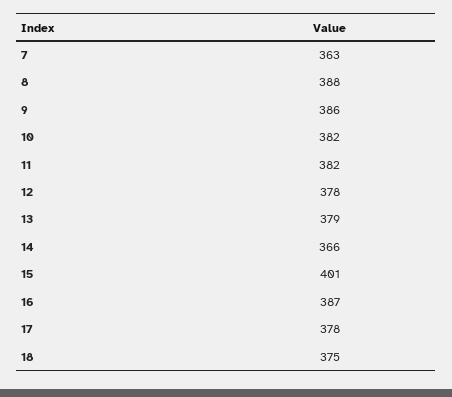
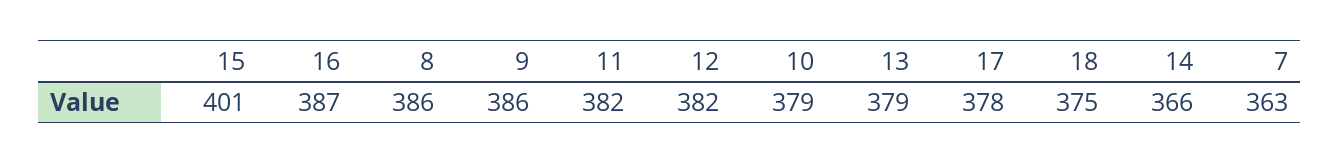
  {
    "7": 363,
-   "8": 388,
+   "8": 386,
    "9": 386,
-   "10": 382,
+   "10": 379,
    "11": 382,
-   "12": 378,
+   "12": 382,
    "13": 379,
    "14": 366,
    "15": 401,
    "16": 387,
    "17": 378,
    "18": 375
  }

